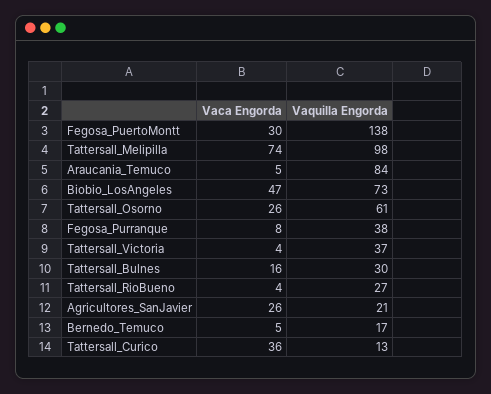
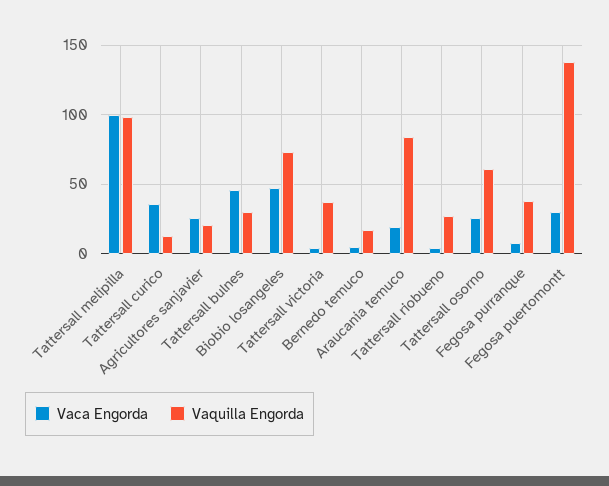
  {
    "Vaca Engorda": {
      "Fegosa_PuertoMontt": 30,
-     "Tattersall_Melipilla": 74,
+     "Tattersall_Melipilla": 100,
-     "Araucania_Temuco": 5,
+     "Araucania_Temuco": 20,
      "Biobio_LosAngeles": 47,
      "Tattersall_Osorno": 26,
      "Fegosa_Purranque": 8,
      "Tattersall_Victoria": 4,
-     "Tattersall_Bulnes": 16,
+     "Tattersall_Bulnes": 45,
      "Tattersall_RioBueno": 4,
      "Agricultores_SanJavier": 26,
      "Bernedo_Temuco": 5,
      "Tattersall_Curico": 36
    },
    "Vaquilla Engorda": {
      "Fegosa_PuertoMontt": 138,
      "Tattersall_Melipilla": 98,
      "Araucania_Temuco": 84,
      "Biobio_LosAngeles": 73,
      "Tattersall_Osorno": 61,
      "Fegosa_Purranque": 38,
      "Tattersall_Victoria": 37,
      "Tattersall_Bulnes": 30,
      "Tattersall_RioBueno": 27,
      "Agricultores_SanJavier": 21,
      "Bernedo_Temuco": 17,
      "Tattersall_Curico": 13
    }
  }

